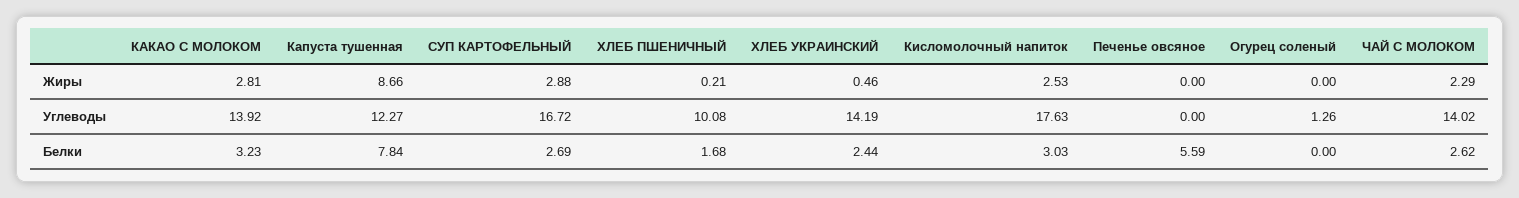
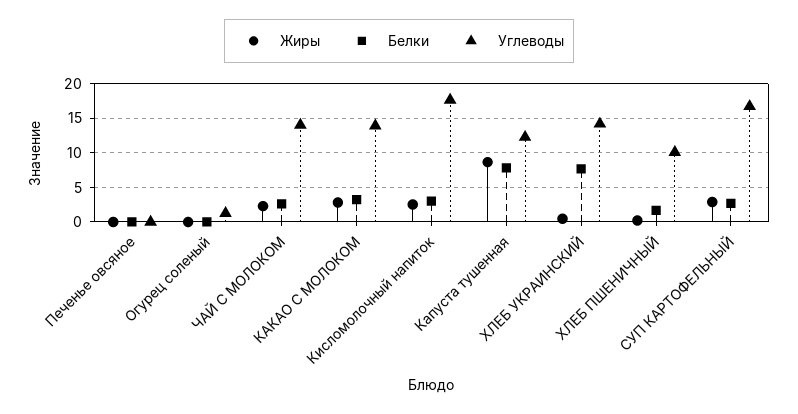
  {
    "Жиры": {
      "КАКАО С МОЛОКОМ": 2.81,
      "Капуста тушенная": 8.66,
      "СУП КАРТОФЕЛЬНЫЙ": 2.88,
      "ХЛЕБ ПШЕНИЧНЫЙ": 0.21,
      "ХЛЕБ УКРАИНСКИЙ": 0.46,
      "Кисломолочный напиток": 2.53,
      "Печенье овсяное": 0,
      "Огурец соленый": 0,
      "ЧАЙ С МОЛОКОМ": 2.29
    },
    "Углеводы": {
      "КАКАО С МОЛОКОМ": 13.92,
      "Капуста тушенная": 12.27,
      "СУП КАРТОФЕЛЬНЫЙ": 16.72,
      "ХЛЕБ ПШЕНИЧНЫЙ": 10.08,
      "ХЛЕБ УКРАИНСКИЙ": 14.19,
      "Кисломолочный напиток": 17.63,
      "Печенье овсяное": 0,
      "Огурец соленый": 1.26,
      "ЧАЙ С МОЛОКОМ": 14.02
    },
    "Белки": {
      "КАКАО С МОЛОКОМ": 3.23,
      "Капуста тушенная": 7.84,
      "СУП КАРТОФЕЛЬНЫЙ": 2.69,
      "ХЛЕБ ПШЕНИЧНЫЙ": 1.68,
-     "ХЛЕБ УКРАИНСКИЙ": 2.44,
+     "ХЛЕБ УКРАИНСКИЙ": 8,
      "Кисломолочный напиток": 3.03,
-     "Печенье овсяное": 5.59,
+     "Печенье овсяное": 0,
      "Огурец соленый": 0,
      "ЧАЙ С МОЛОКОМ": 2.62
    }
  }

